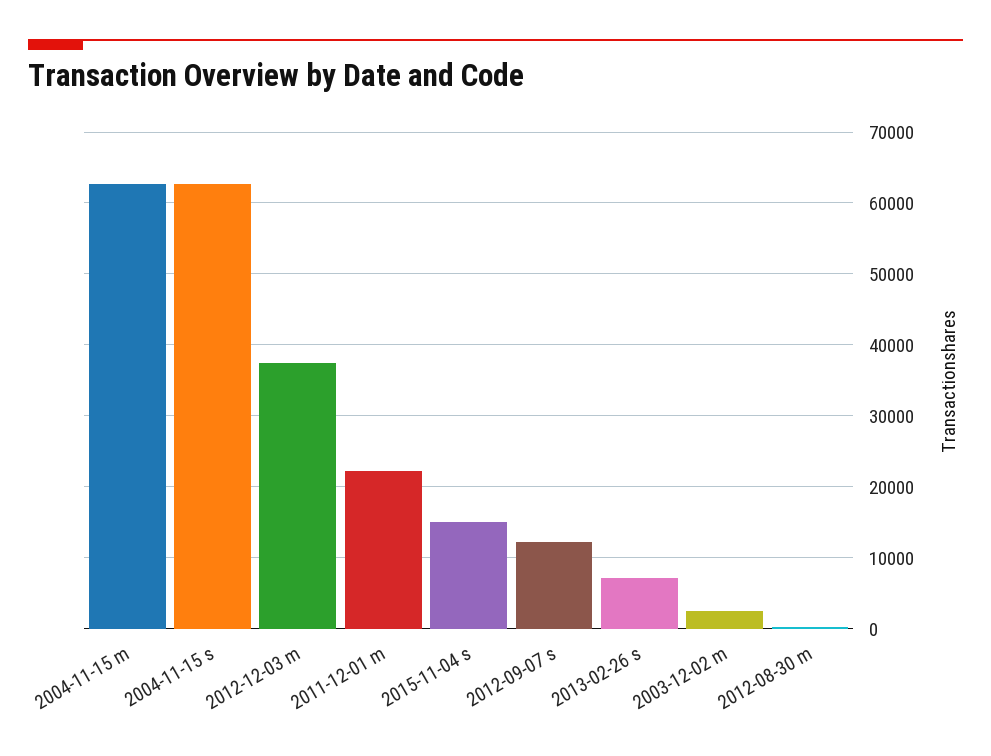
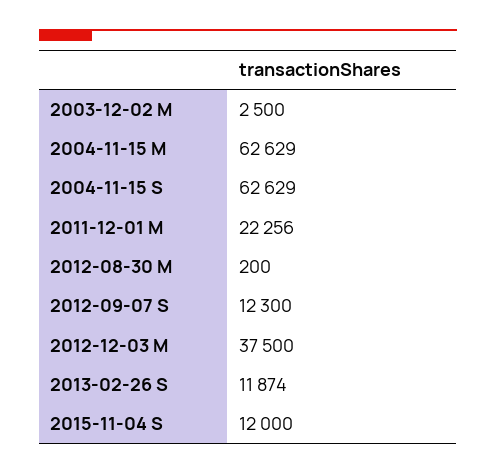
  {
    "2004-11-15 m": 62629,
    "2004-11-15 s": 62629,
    "2012-12-03 m": 37500,
    "2011-12-01 m": 22256,
-   "2015-11-04 s": 15000,
+   "2015-11-04 s": 12000,
    "2012-09-07 s": 12300,
-   "2013-02-26 s": 7000,
+   "2013-02-26 s": 11874,
    "2003-12-02 m": 2500,
    "2012-08-30 m": 200
  }

